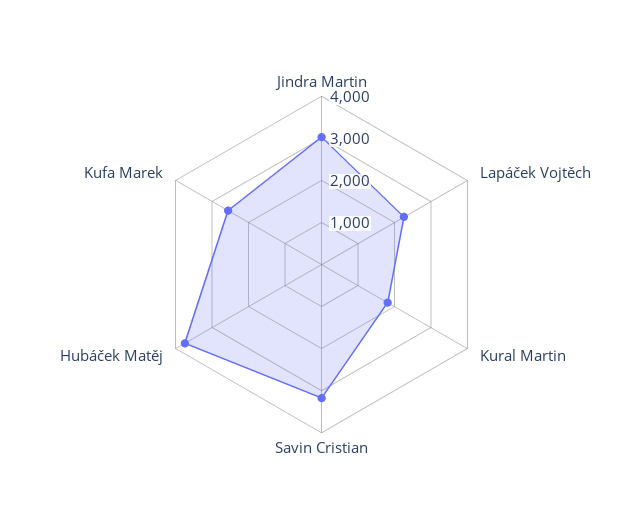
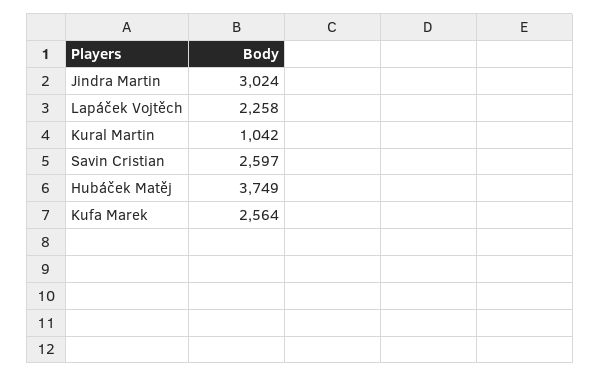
  {
    "Jindra Martin": 3024,
    "Lapáček Vojtěch": 2258,
-   "Kural Martin": 1800,
+   "Kural Martin": 1042,
-   "Savin Cristian": 3200,
+   "Savin Cristian": 2597,
    "Hubáček Matěj": 3749,
    "Kufa Marek": 2564
  }

